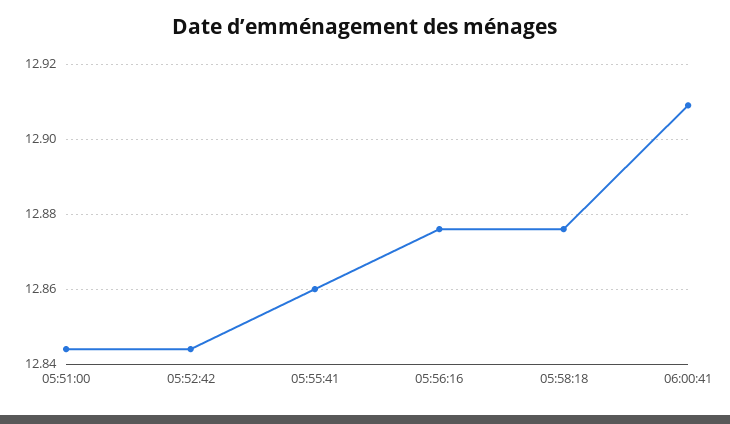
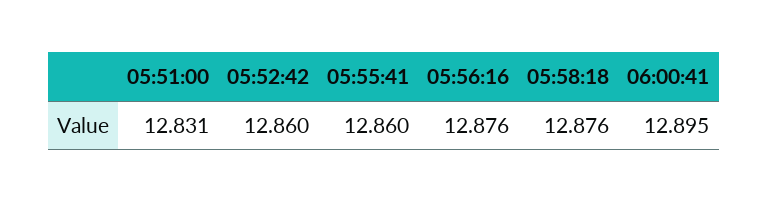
  {
-   "05:51:00": 12.845,
+   "05:51:00": 12.831,
-   "05:52:42": 12.845,
+   "05:52:42": 12.86,
    "05:55:41": 12.86,
    "05:56:16": 12.876,
    "05:58:18": 12.876,
-   "06:00:41": 12.91
+   "06:00:41": 12.895
  }

